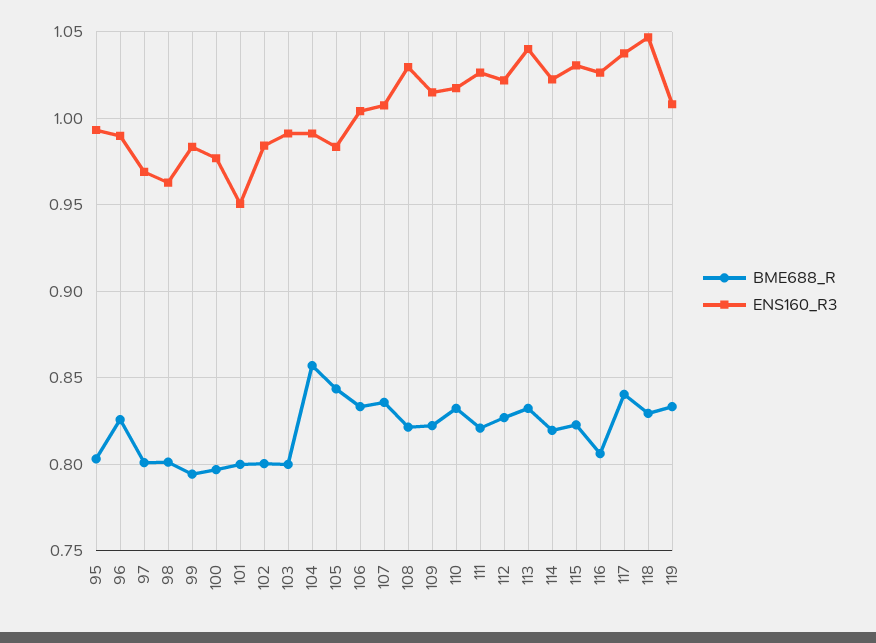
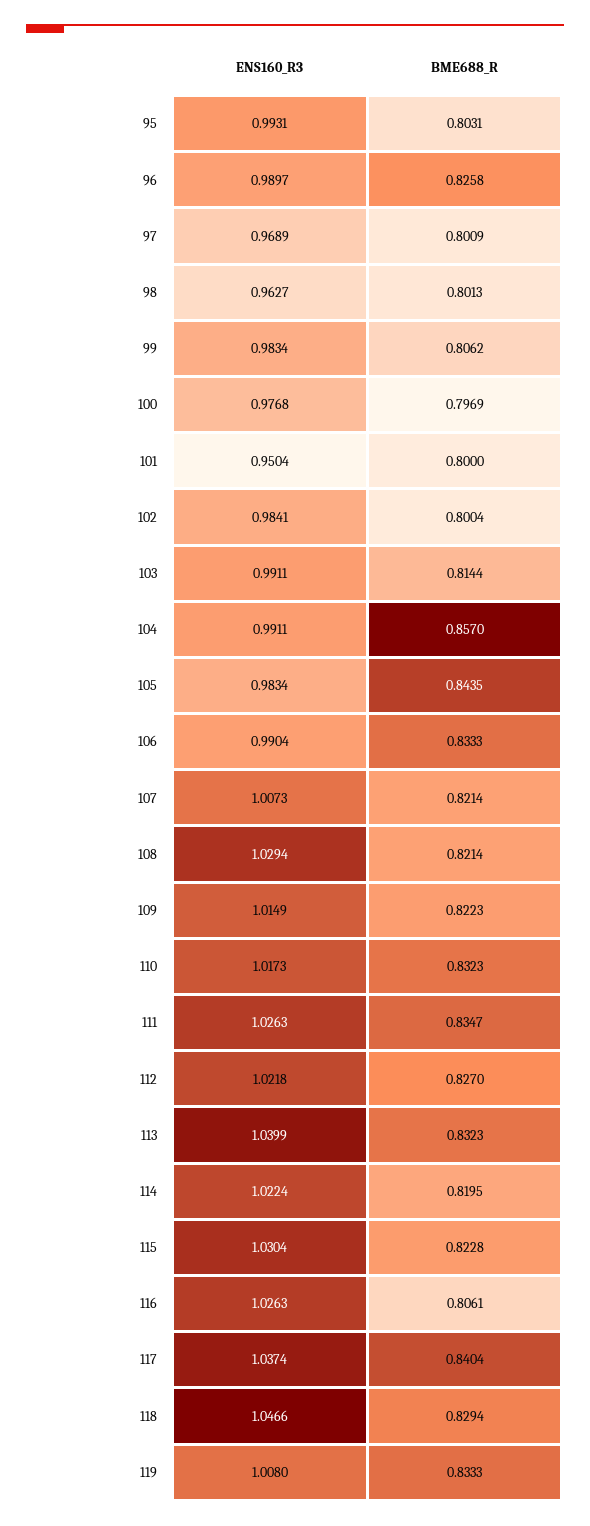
  {
    "BME688_R": {
      "95": 0.8031,
      "96": 0.8258,
      "97": 0.8009,
      "98": 0.8013,
-     "99": 0.795,
+     "99": 0.8062,
      "100": 0.7969,
      "101": 0.8,
      "102": 0.8004,
-     "103": 0.8,
+     "103": 0.8144,
      "104": 0.857,
      "105": 0.8435,
      "106": 0.8333,
-     "107": 0.835,
+     "107": 0.8214,
      "108": 0.8214,
      "109": 0.8223,
      "110": 0.8323,
-     "111": 0.82,
+     "111": 0.8347,
      "112": 0.827,
      "113": 0.8323,
      "114": 0.8195,
      "115": 0.8228,
      "116": 0.8061,
      "117": 0.8404,
      "118": 0.8294,
      "119": 0.8333
    },
    "ENS160_R3": {
      "95": 0.9931,
      "96": 0.9897,
      "97": 0.9689,
      "98": 0.9627,
      "99": 0.9834,
      "100": 0.9768,
      "101": 0.9504,
      "102": 0.9841,
      "103": 0.9911,
      "104": 0.9911,
      "105": 0.9834,
-     "106": 1.005,
+     "106": 0.9904,
      "107": 1.0073,
      "108": 1.0294,
      "109": 1.0149,
      "110": 1.0173,
      "111": 1.0263,
      "112": 1.0218,
      "113": 1.0399,
      "114": 1.0224,
      "115": 1.0304,
      "116": 1.0263,
      "117": 1.0374,
      "118": 1.0466,
      "119": 1.008
    }
  }

